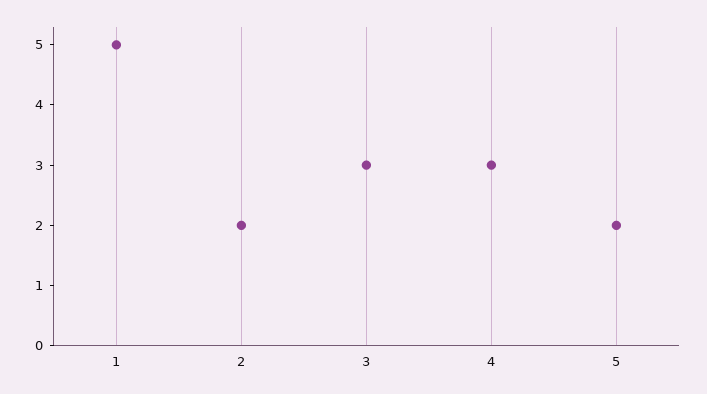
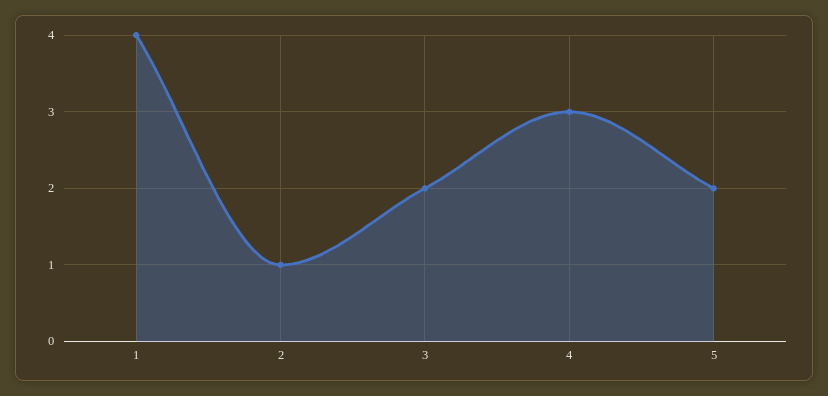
  {
-   "1": 5,
+   "1": 4,
-   "2": 2,
+   "2": 1,
-   "3": 3,
+   "3": 2,
    "4": 3,
    "5": 2
  }

